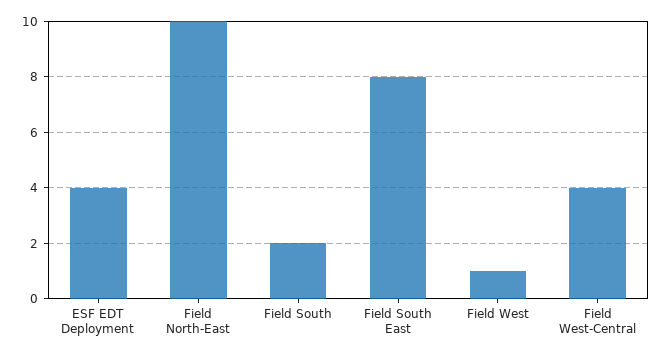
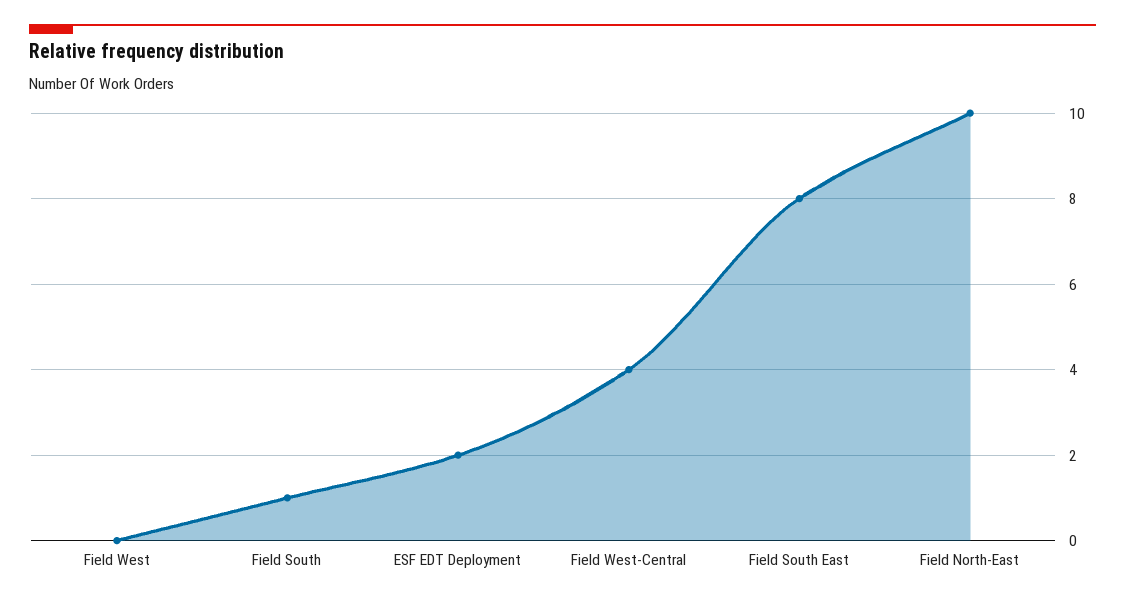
  {
-   "ESF EDT Deployment": 4,
+   "ESF EDT Deployment": 2,
    "Field North-East": 10,
-   "Field South": 2,
+   "Field South": 1,
    "Field South East": 8,
-   "Field West": 1,
+   "Field West": 0,
    "Field West-Central": 4
  }

